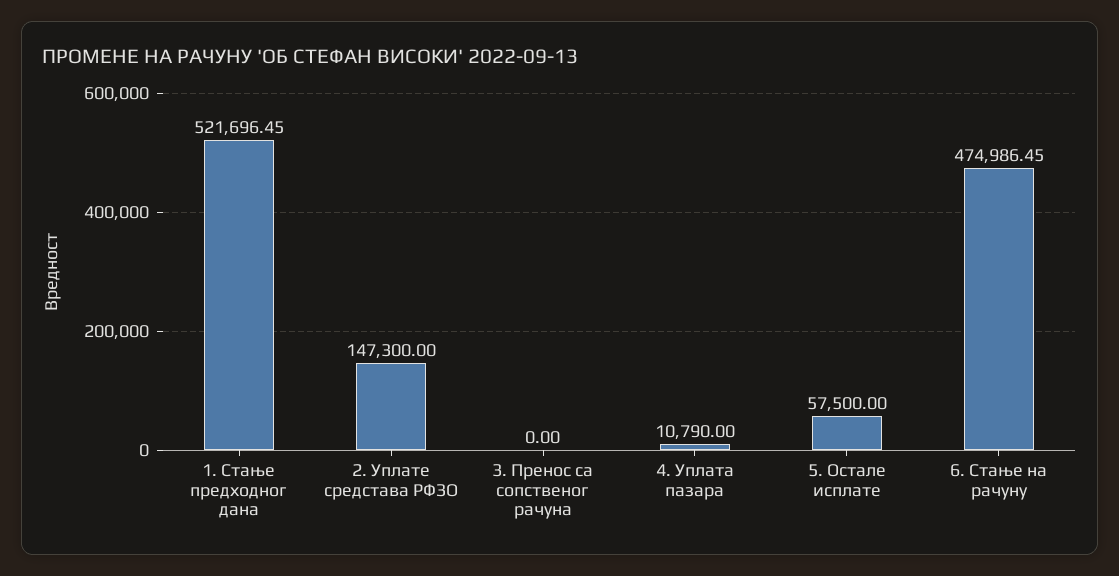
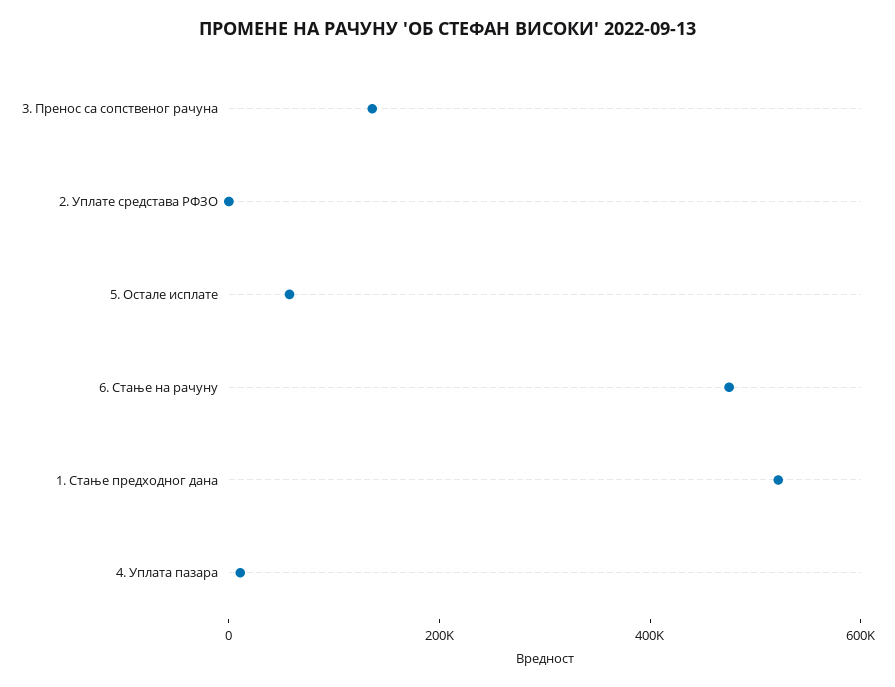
  {
    "1. Стање предходног дана": 521696.45,
-   "2. Уплате средстава РФЗО": 147300,
+   "2. Уплате средстава РФЗО": 0,
-   "3. Пренос са сопственог рачуна": 0,
+   "3. Пренос са сопственог рачуна": 150000,
    "4. Уплата пазара": 10790,
    "5. Остале исплате": 57500,
    "6. Стање на рачуну": 474986.45
  }

